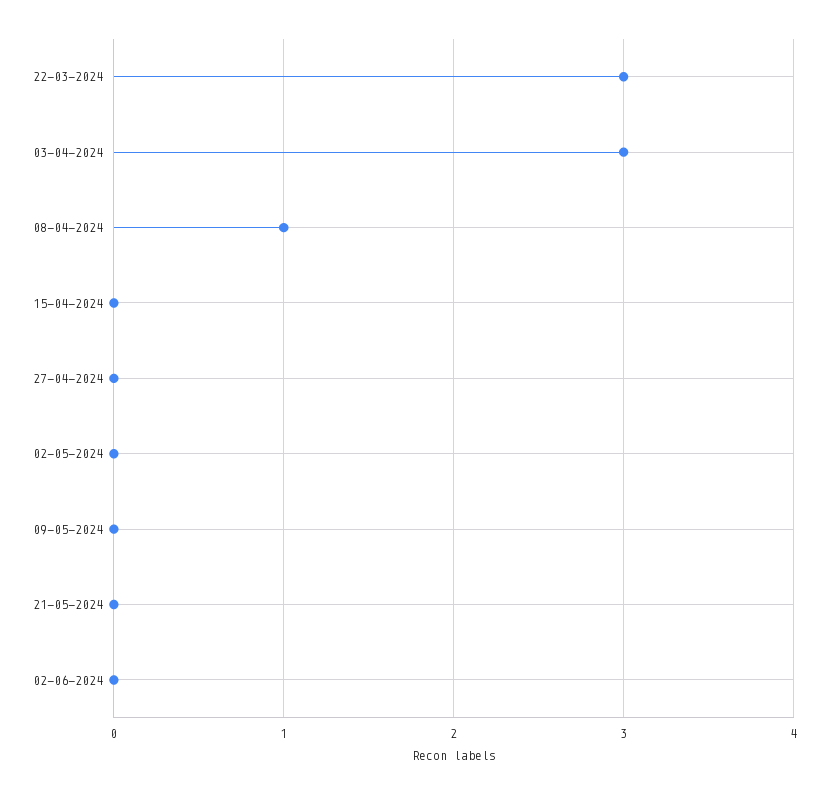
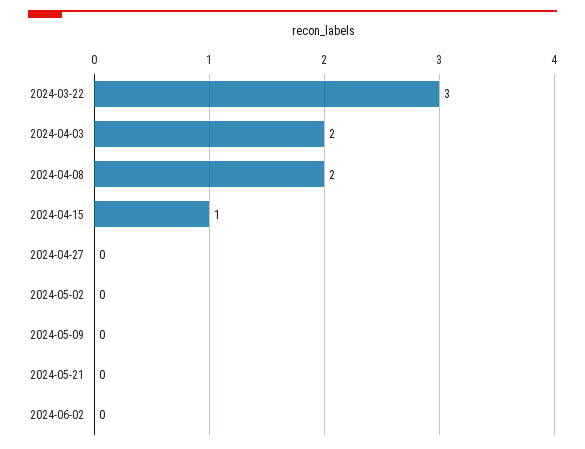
  {
    "22-03-2024": 3,
-   "03-04-2024": 3,
+   "03-04-2024": 2,
-   "08-04-2024": 1,
+   "08-04-2024": 2,
-   "15-04-2024": 0,
+   "15-04-2024": 1,
    "27-04-2024": 0,
    "02-05-2024": 0,
    "09-05-2024": 0,
    "21-05-2024": 0,
    "02-06-2024": 0
  }

